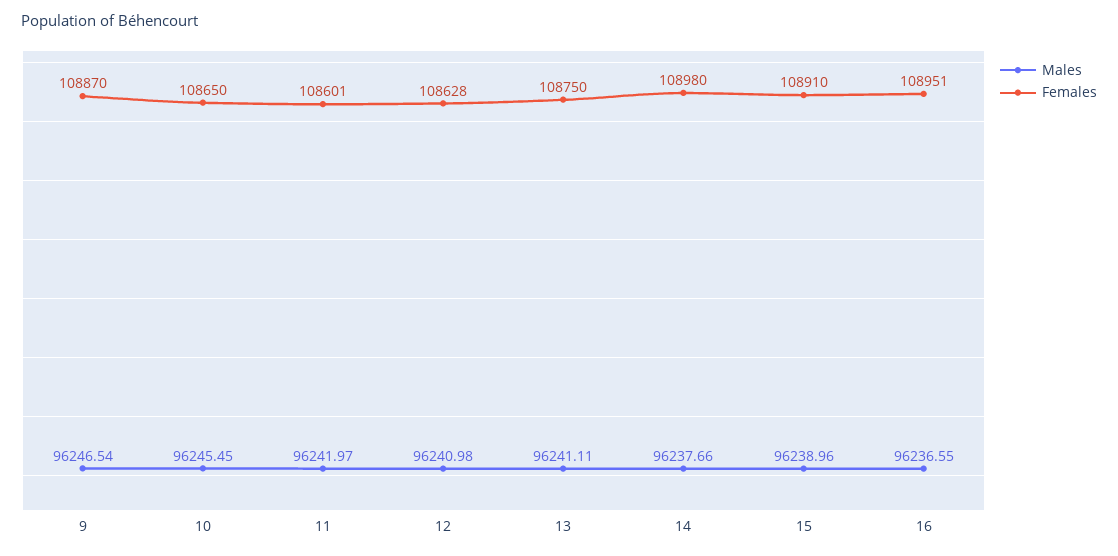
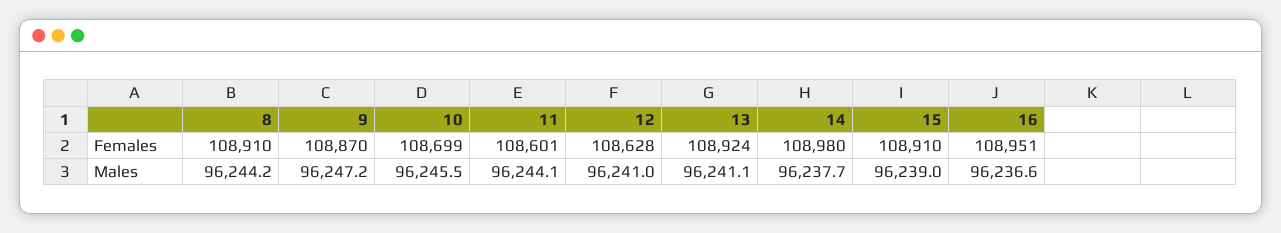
  {
    "Males": {
-     "9": 96246.54,
+     "9": 96247.2,
      "10": 96245.45,
-     "11": 96241.97,
+     "11": 96244.1,
      "12": 96240.98,
      "13": 96241.11,
      "14": 96237.66,
      "15": 96238.96,
-     "16": 96236.55
+     "16": 96236.55,
+     "8": 96244.2
    },
    "Females": {
      "9": 108870,
-     "10": 108650,
+     "10": 108699,
      "11": 108601,
      "12": 108628,
-     "13": 108750,
+     "13": 108924,
      "14": 108980,
      "15": 108910,
-     "16": 108951
+     "16": 108951,
+     "8": 108910
    }
  }

